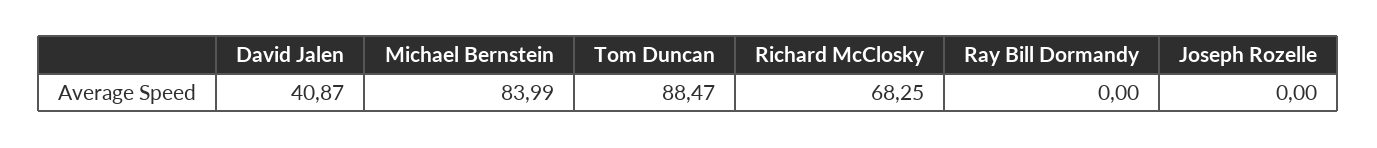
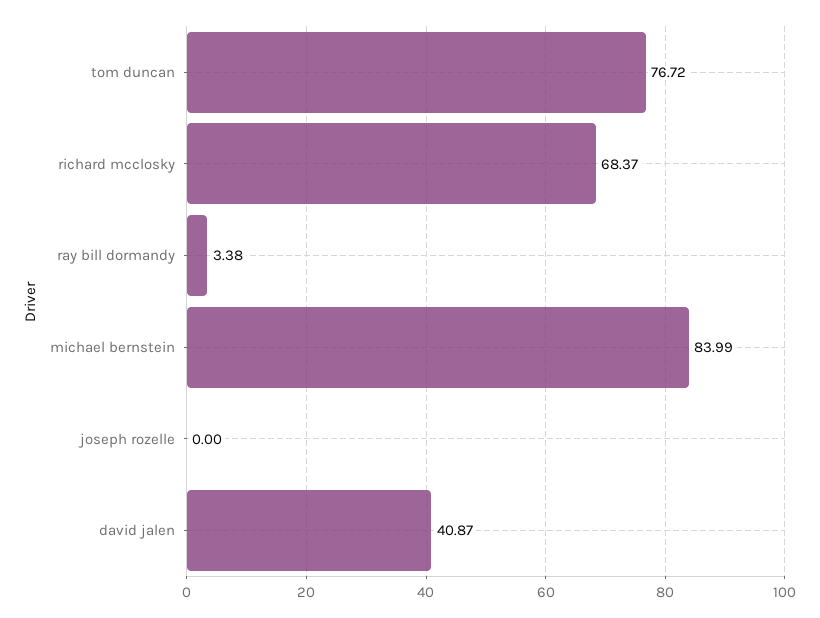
  {
    "David Jalen": 40.87,
    "Michael Bernstein": 83.99,
-   "Tom Duncan": 88.47,
+   "Tom Duncan": 76.72,
-   "Richard McClosky": 68.25,
+   "Richard McClosky": 68.37,
-   "Ray Bill Dormandy": 0,
+   "Ray Bill Dormandy": 3.38,
    "Joseph Rozelle": 0
  }

